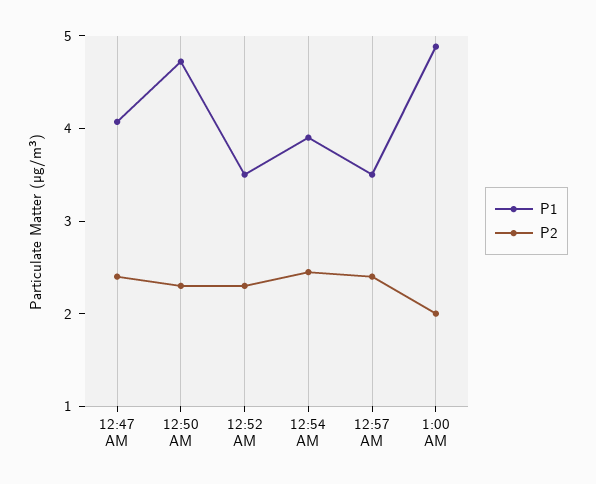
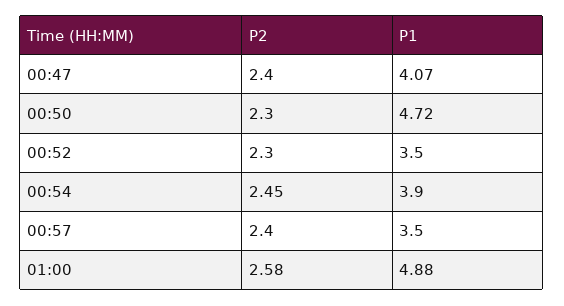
  {
    "P1": {
      "12:47 AM": 4.07,
      "12:50 AM": 4.72,
      "12:52 AM": 3.5,
      "12:54 AM": 3.9,
      "12:57 AM": 3.5,
      "1:00 AM": 4.88
    },
    "P2": {
      "12:47 AM": 2.4,
      "12:50 AM": 2.3,
      "12:52 AM": 2.3,
      "12:54 AM": 2.45,
      "12:57 AM": 2.4,
-     "1:00 AM": 2
+     "1:00 AM": 2.58
    }
  }

